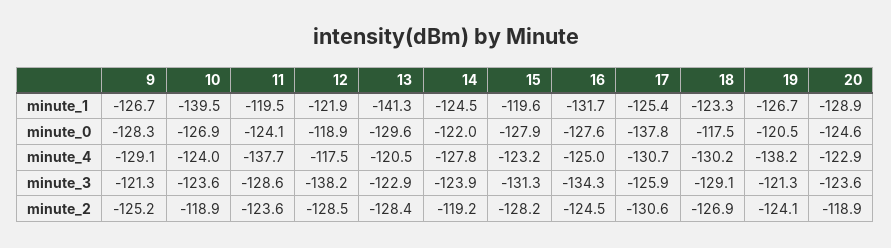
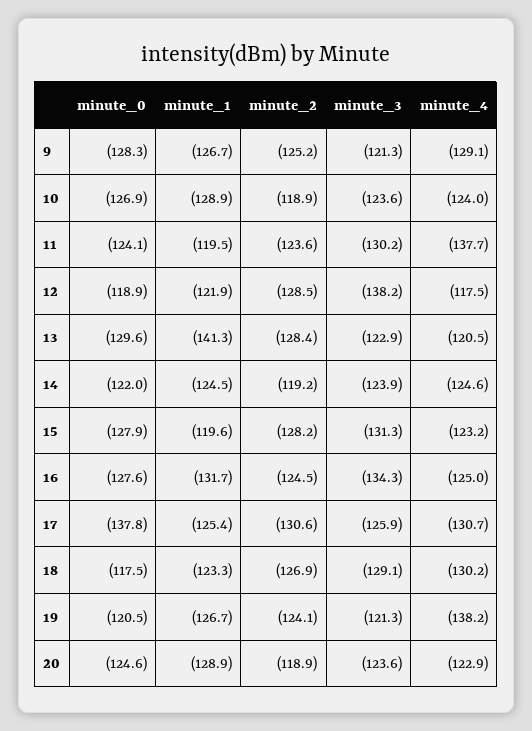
  {
    "9": {
      "minute_1": -126.7,
      "minute_0": -128.3,
      "minute_4": -129.1,
      "minute_3": -121.3,
      "minute_2": -125.2
    },
    "10": {
-     "minute_1": -139.5,
+     "minute_1": -128.9,
      "minute_0": -126.9,
      "minute_4": -124,
      "minute_3": -123.6,
      "minute_2": -118.9
    },
    "11": {
      "minute_1": -119.5,
      "minute_0": -124.1,
      "minute_4": -137.7,
-     "minute_3": -128.6,
+     "minute_3": -130.2,
      "minute_2": -123.6
    },
    "12": {
      "minute_1": -121.9,
      "minute_0": -118.9,
      "minute_4": -117.5,
      "minute_3": -138.2,
      "minute_2": -128.5
    },
    "13": {
      "minute_1": -141.3,
      "minute_0": -129.6,
      "minute_4": -120.5,
      "minute_3": -122.9,
      "minute_2": -128.4
    },
    "14": {
      "minute_1": -124.5,
      "minute_0": -122,
-     "minute_4": -127.8,
+     "minute_4": -124.6,
      "minute_3": -123.9,
      "minute_2": -119.2
    },
    "15": {
      "minute_1": -119.6,
      "minute_0": -127.9,
      "minute_4": -123.2,
      "minute_3": -131.3,
      "minute_2": -128.2
    },
    "16": {
      "minute_1": -131.7,
      "minute_0": -127.6,
      "minute_4": -125,
      "minute_3": -134.3,
      "minute_2": -124.5
    },
    "17": {
      "minute_1": -125.4,
      "minute_0": -137.8,
      "minute_4": -130.7,
      "minute_3": -125.9,
      "minute_2": -130.6
    },
    "18": {
      "minute_1": -123.3,
      "minute_0": -117.5,
      "minute_4": -130.2,
      "minute_3": -129.1,
      "minute_2": -126.9
    },
    "19": {
      "minute_1": -126.7,
      "minute_0": -120.5,
      "minute_4": -138.2,
      "minute_3": -121.3,
      "minute_2": -124.1
    },
    "20": {
      "minute_1": -128.9,
      "minute_0": -124.6,
      "minute_4": -122.9,
      "minute_3": -123.6,
      "minute_2": -118.9
    }
  }

